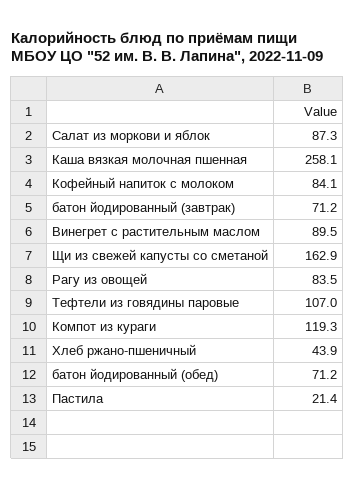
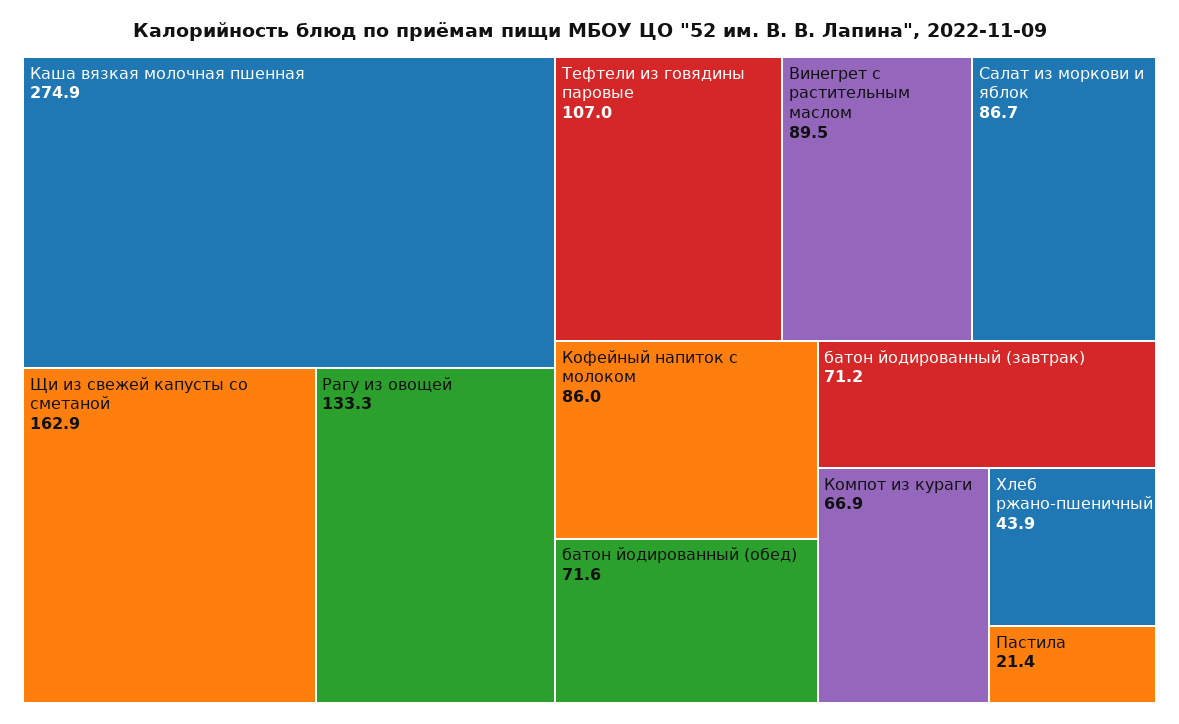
  {
-   "Салат из моркови и яблок": 87.3,
+   "Салат из моркови и яблок": 86.7,
-   "Каша вязкая молочная пшенная": 258.1,
+   "Каша вязкая молочная пшенная": 274.9,
-   "Кофейный напиток с молоком": 84.1,
+   "Кофейный напиток с молоком": 86,
    "батон йодированный (завтрак)": 71.2,
    "Винегрет с растительным маслом": 89.5,
    "Щи из свежей капусты со сметаной": 162.9,
-   "Рагу из овощей": 83.5,
+   "Рагу из овощей": 133.3,
    "Тефтели из говядины паровые": 107,
-   "Компот из кураги": 119.3,
+   "Компот из кураги": 66.9,
    "Хлеб ржано-пшеничный": 43.9,
-   "батон йодированный (обед)": 71.2,
+   "батон йодированный (обед)": 71.6,
    "Пастила": 21.4
  }

